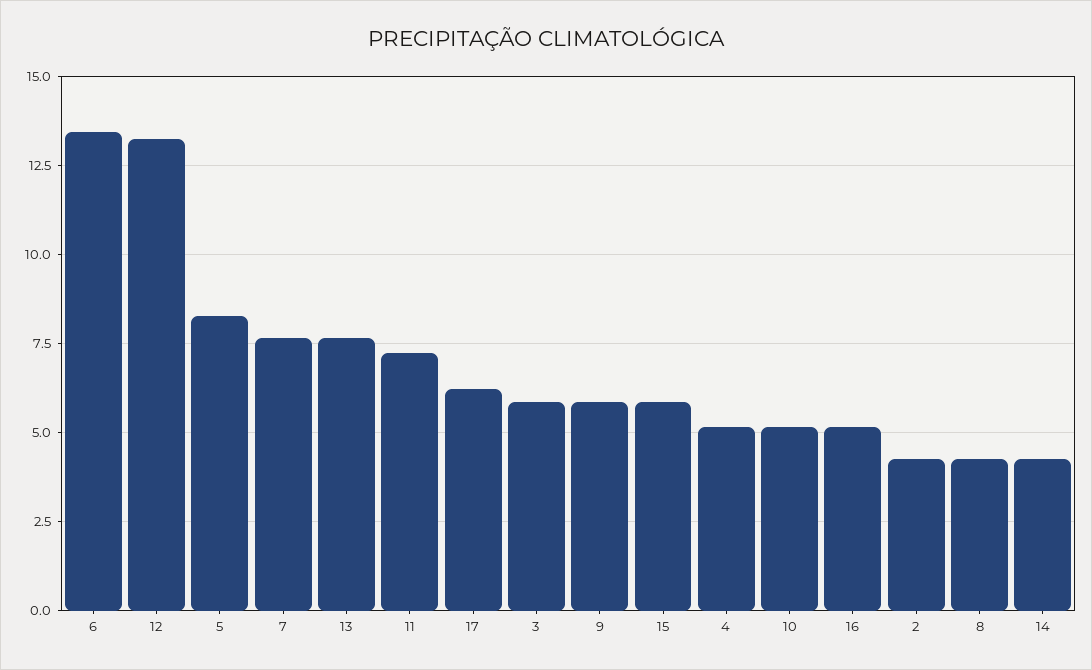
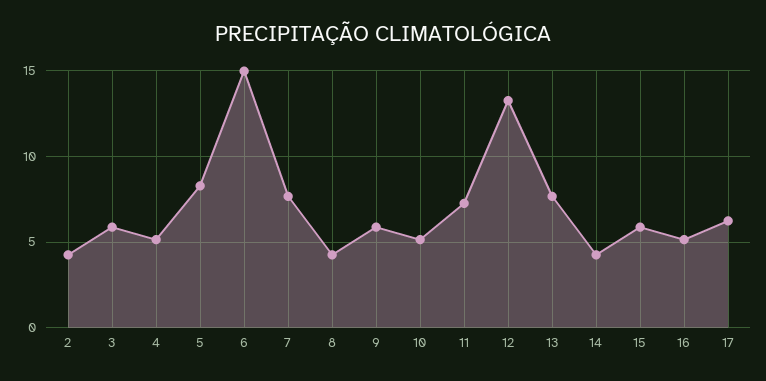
  {
-   "6": 13.5,
+   "6": 15,
    "12": 13.25,
    "5": 8.25,
    "7": 7.75,
    "13": 7.75,
    "11": 7.25,
    "17": 6.25,
    "3": 5.75,
    "9": 5.75,
    "15": 5.75,
    "4": 5.25,
    "10": 5.25,
    "16": 5.25,
    "2": 4.25,
    "8": 4.25,
    "14": 4.25
  }

